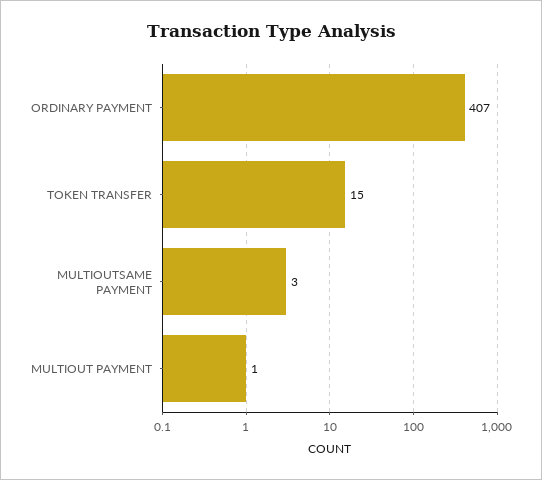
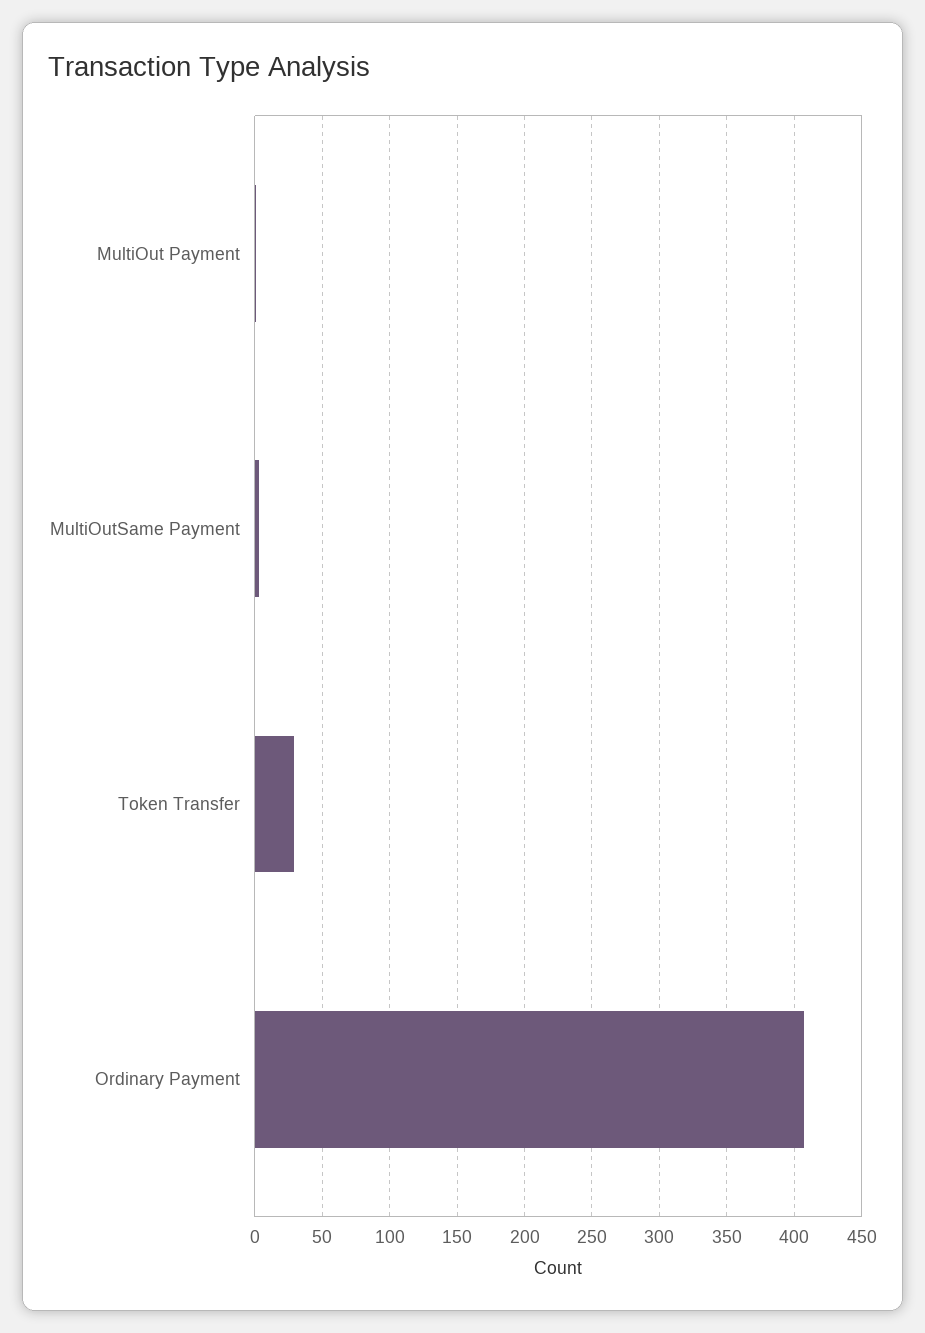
  {
    "ORDINARY PAYMENT": 407,
-   "TOKEN TRANSFER": 15,
+   "TOKEN TRANSFER": 30,
    "MULTIOUTSAME PAYMENT": 3,
    "MULTIOUT PAYMENT": 1
  }

